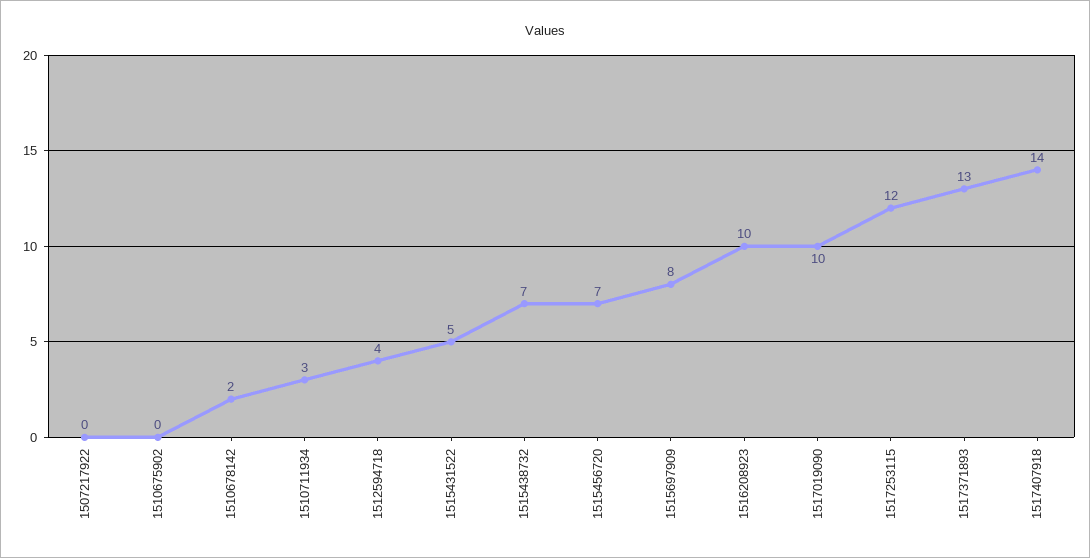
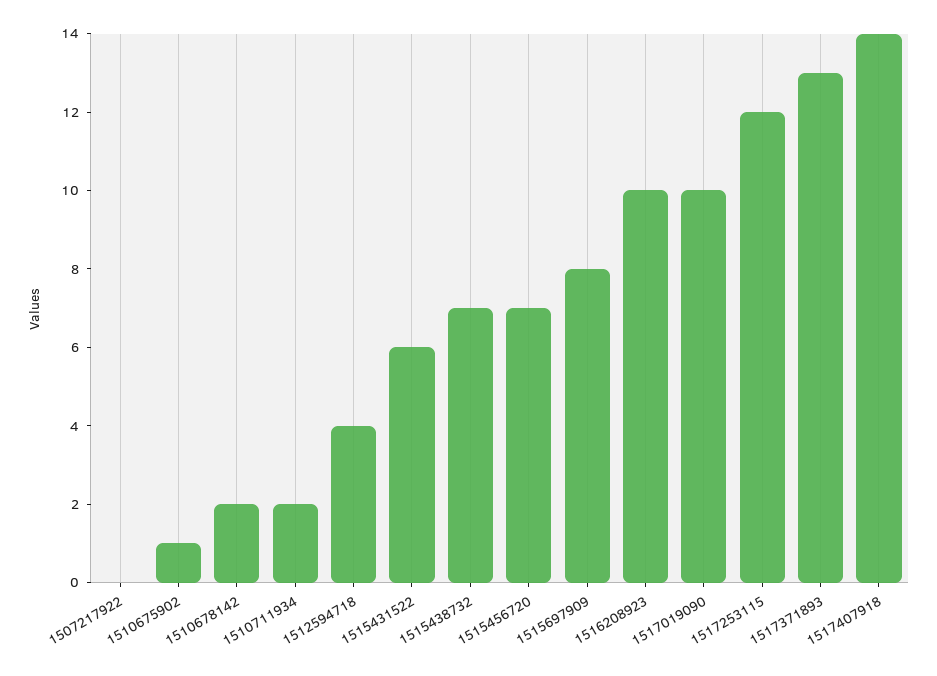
  {
    "1507217922": 0,
-   "1510675902": 0,
+   "1510675902": 1,
    "1510678142": 2,
-   "1510711934": 3,
+   "1510711934": 2,
    "1512594718": 4,
-   "1515431522": 5,
+   "1515431522": 6,
    "1515438732": 7,
    "1515456720": 7,
    "1515697909": 8,
    "1516208923": 10,
    "1517019090": 10,
    "1517253115": 12,
    "1517371893": 13,
    "1517407918": 14
  }

